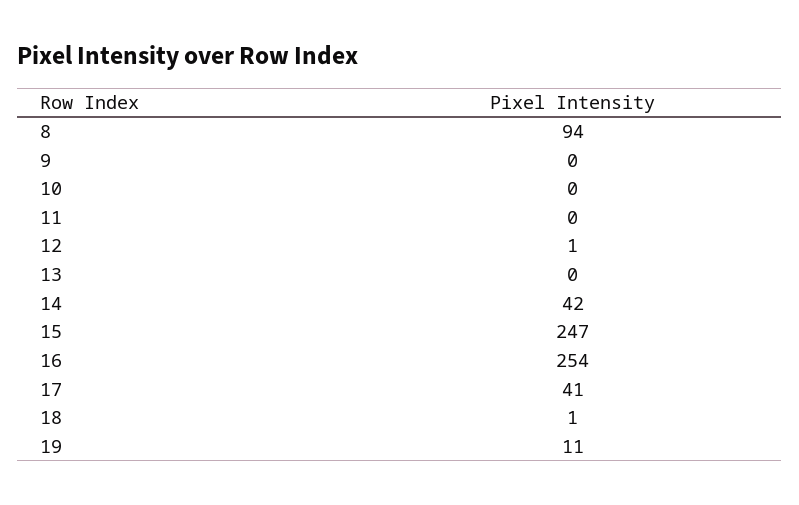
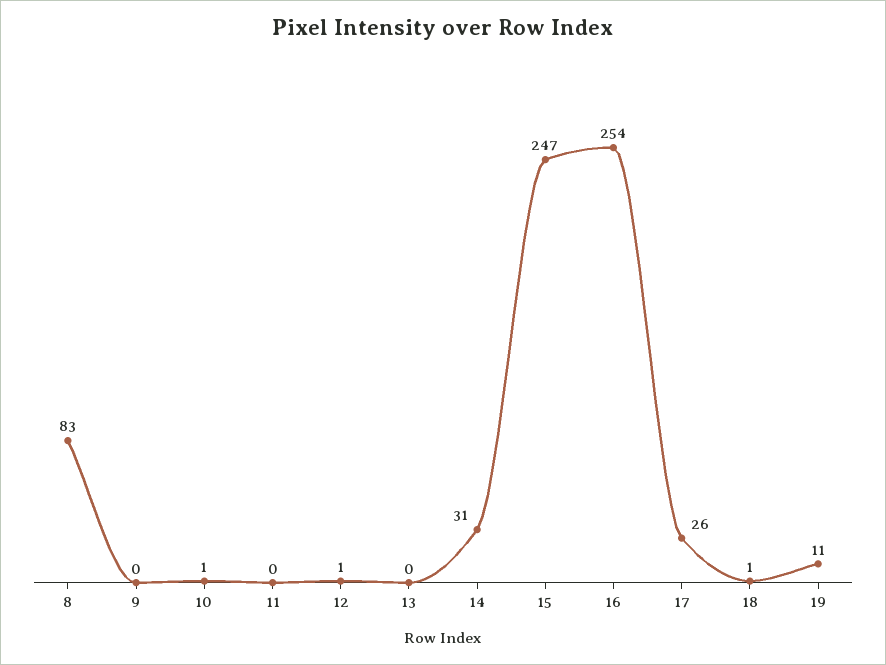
  {
-   "8": 94,
+   "8": 83,
    "9": 0,
-   "10": 0,
+   "10": 1,
    "11": 0,
    "12": 1,
    "13": 0,
-   "14": 42,
+   "14": 31,
    "15": 247,
    "16": 254,
-   "17": 41,
+   "17": 26,
    "18": 1,
    "19": 11
  }

